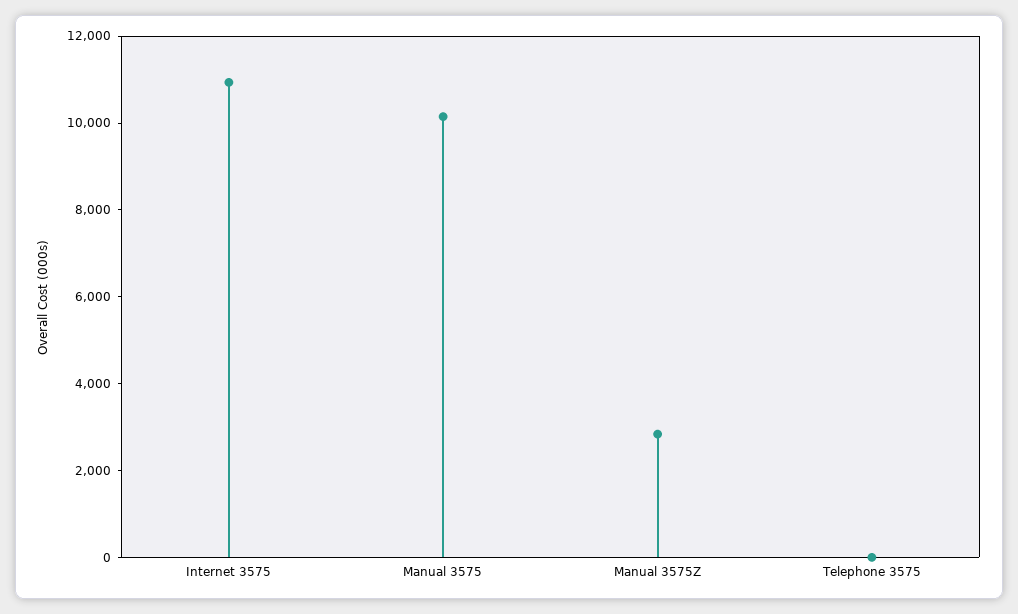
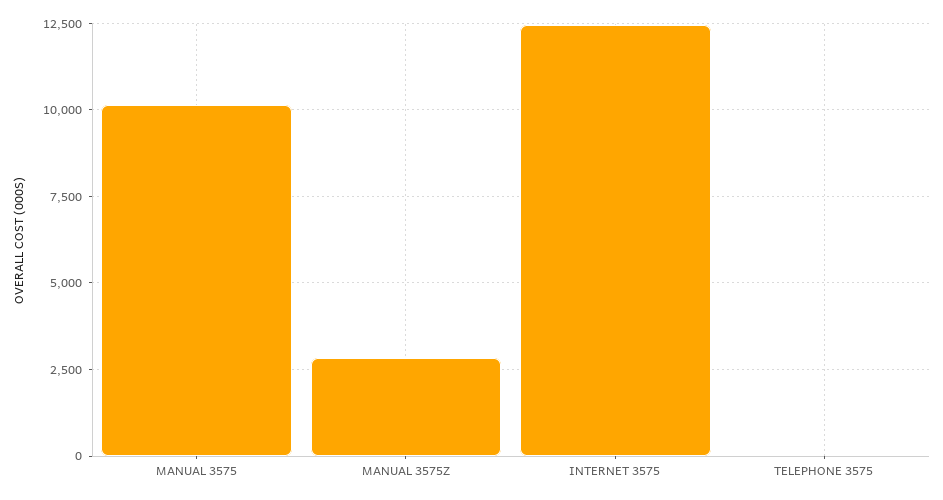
  {
-   "Internet 3575": 11000,
+   "Internet 3575": 12500,
    "Manual 3575": 10250,
    "Manual 3575Z": 2750,
    "Telephone 3575": 0
  }

